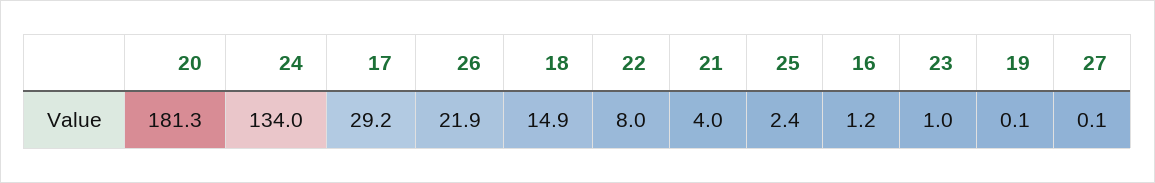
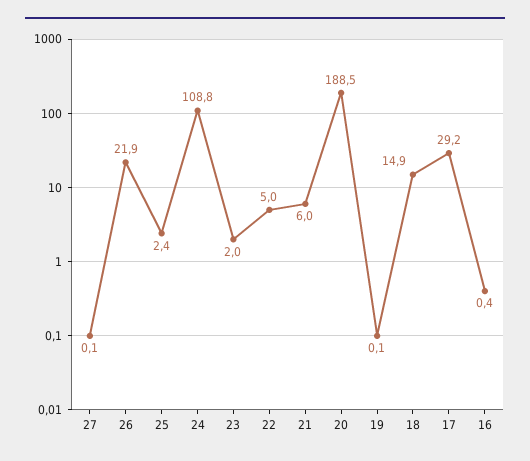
  {
-   "20": 181.3,
+   "20": 188.5,
-   "24": 134,
+   "24": 108.8,
    "17": 29.2,
    "26": 21.9,
    "18": 14.9,
-   "22": 8,
+   "22": 5,
-   "21": 4,
+   "21": 6,
    "25": 2.4,
-   "16": 1.2,
+   "16": 0.4,
-   "23": 1,
+   "23": 2,
    "19": 0.1,
    "27": 0.1
  }

